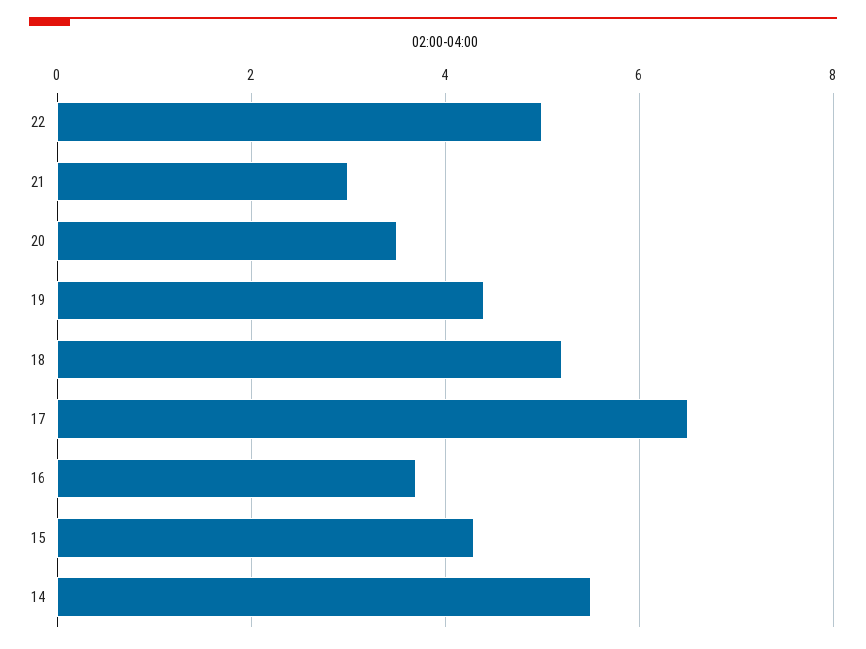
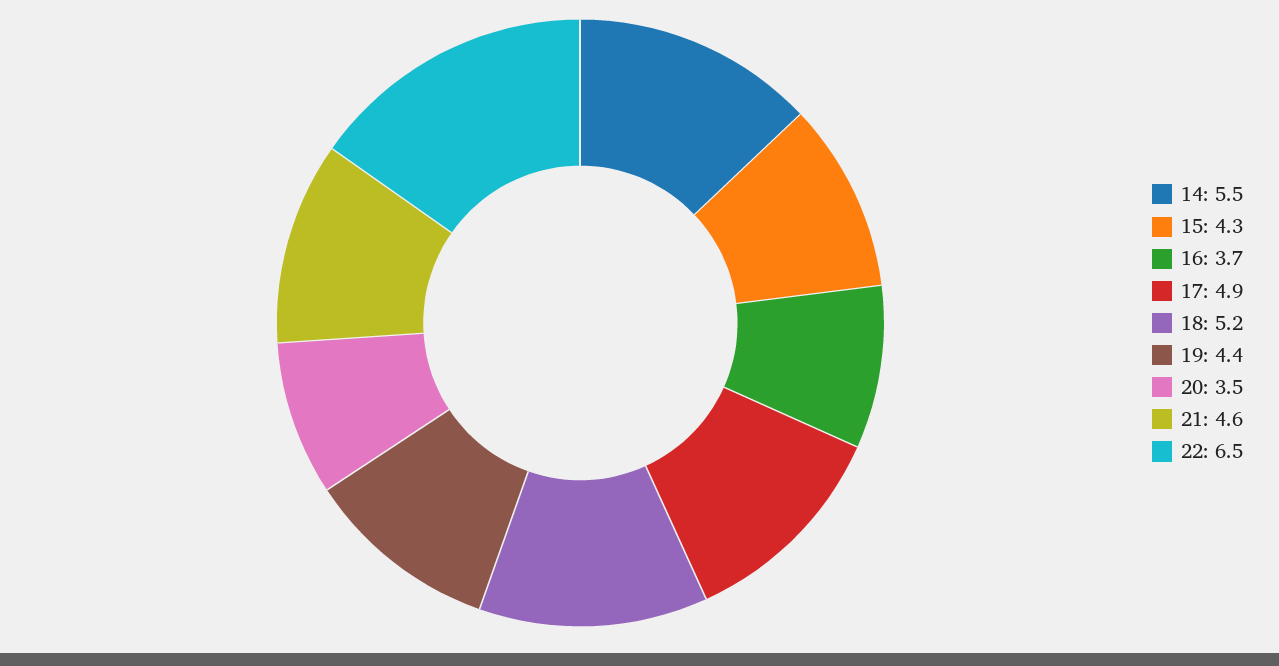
  {
-   "22": 5,
+   "22": 6.5,
-   "21": 3,
+   "21": 4.6,
    "20": 3.5,
    "19": 4.4,
    "18": 5.2,
-   "17": 6.5,
+   "17": 4.9,
    "16": 3.7,
    "15": 4.3,
    "14": 5.5
  }

